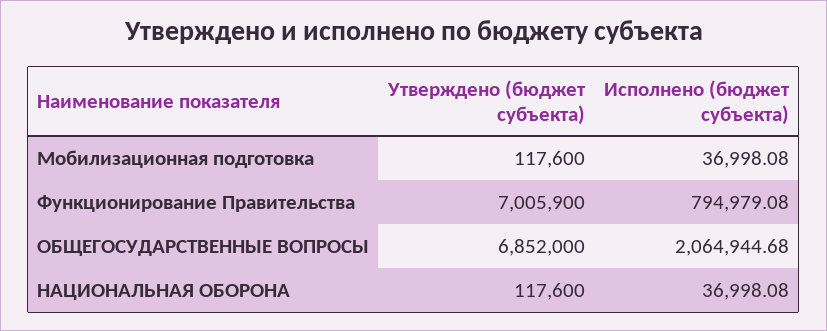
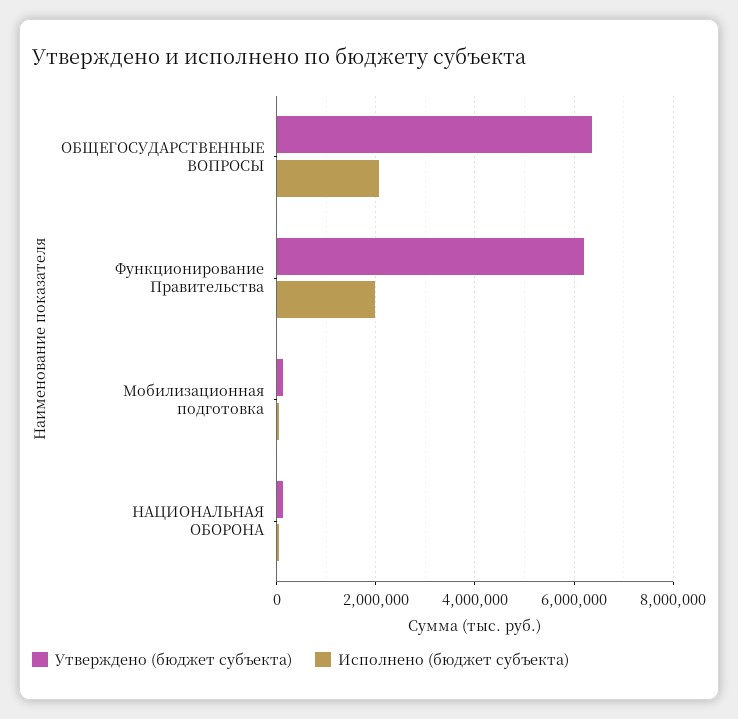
  {
    "Утверждено (бюджет субъекта)": {
      "Мобилизационная подготовка": 117600,
-     "Функционирование Правительства": 7005900,
+     "Функционирование Правительства": 6200000,
-     "ОБЩЕГОСУДАРСТВЕННЫЕ ВОПРОСЫ": 6852000,
+     "ОБЩЕГОСУДАРСТВЕННЫЕ ВОПРОСЫ": 6400000,
      "НАЦИОНАЛЬНАЯ ОБОРОНА": 117600
    },
    "Исполнено (бюджет субъекта)": {
      "Мобилизационная подготовка": 36998.08,
-     "Функционирование Правительства": 794979.08,
+     "Функционирование Правительства": 2000000,
      "ОБЩЕГОСУДАРСТВЕННЫЕ ВОПРОСЫ": 2064944.68,
      "НАЦИОНАЛЬНАЯ ОБОРОНА": 36998.08
    }
  }

